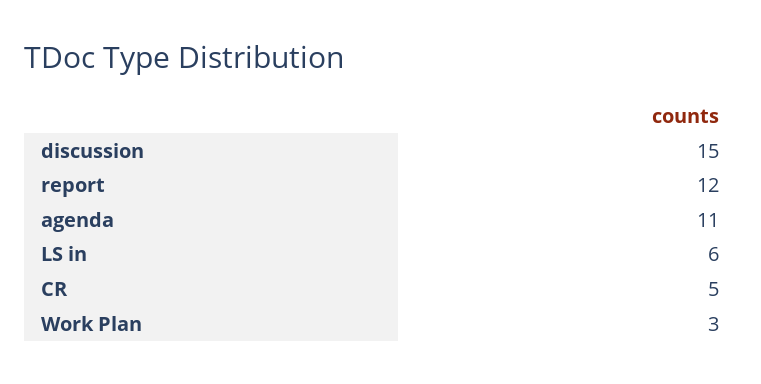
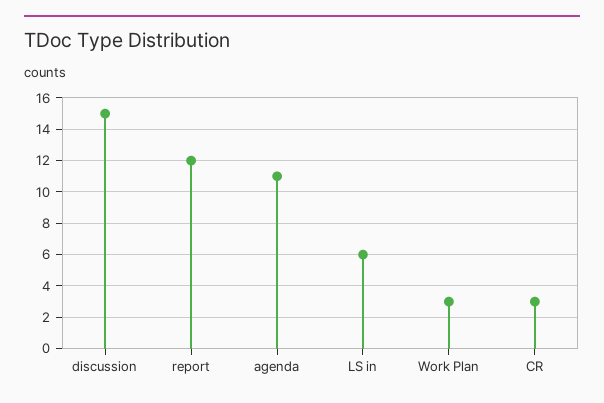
  {
    "discussion": 15,
    "report": 12,
    "agenda": 11,
    "LS in": 6,
-   "CR": 5,
+   "CR": 3,
    "Work Plan": 3
  }

